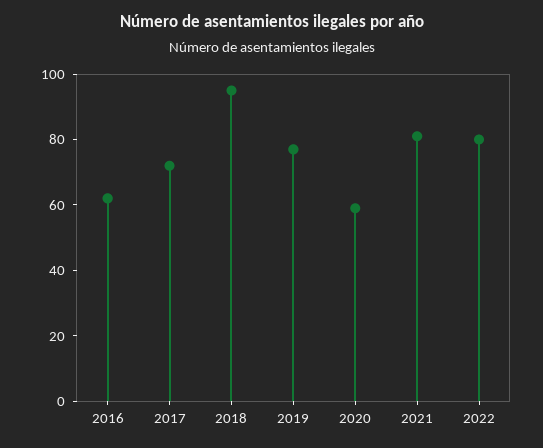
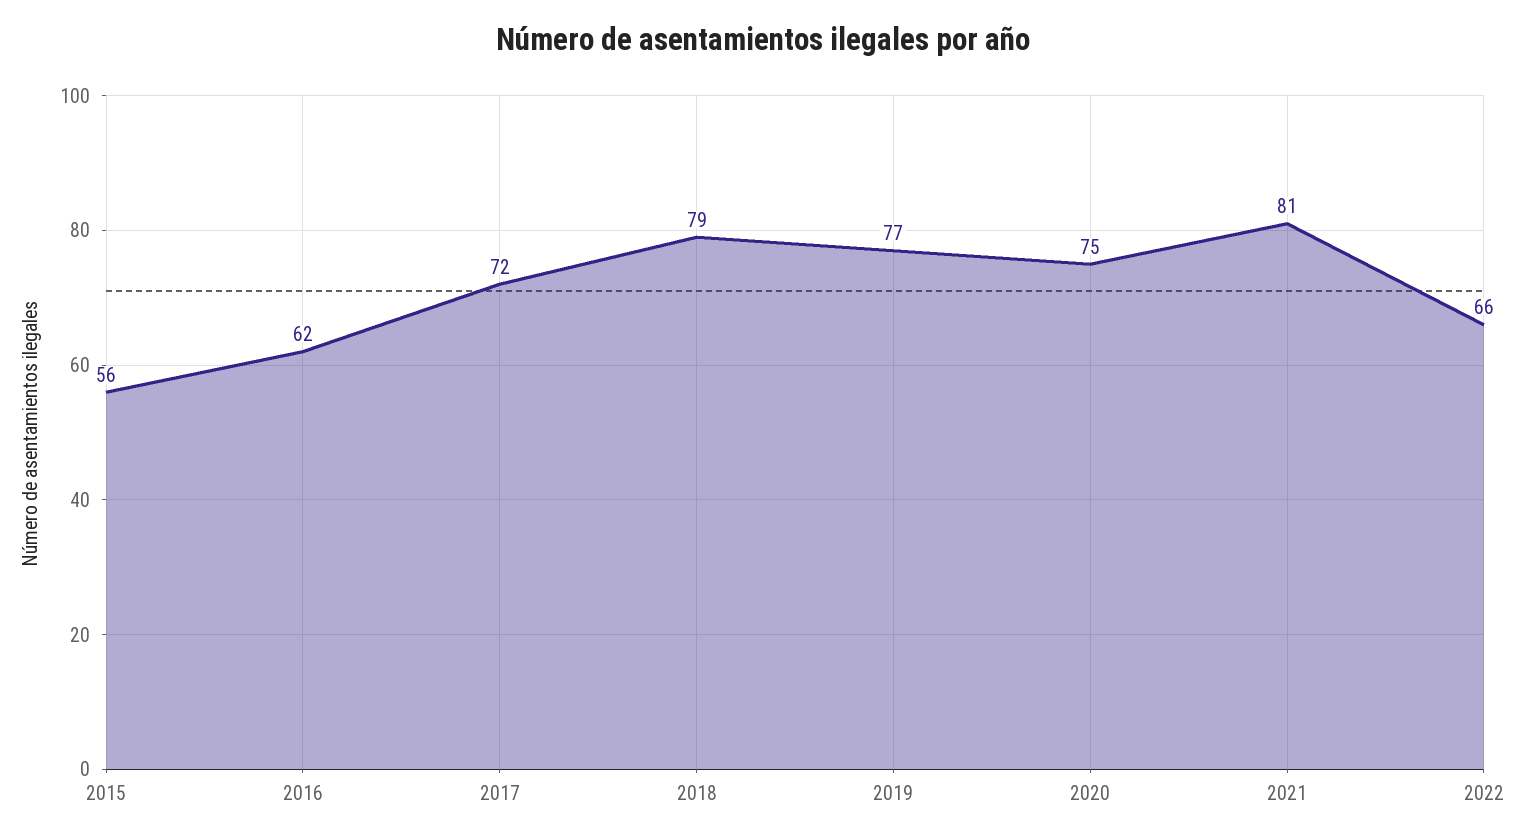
  {
    "2016": 62,
    "2017": 72,
-   "2018": 95,
+   "2018": 79,
    "2019": 77,
-   "2020": 60,
+   "2020": 75,
    "2021": 81,
-   "2022": 80
+   "2022": 66,
+   "2015": 56
  }

